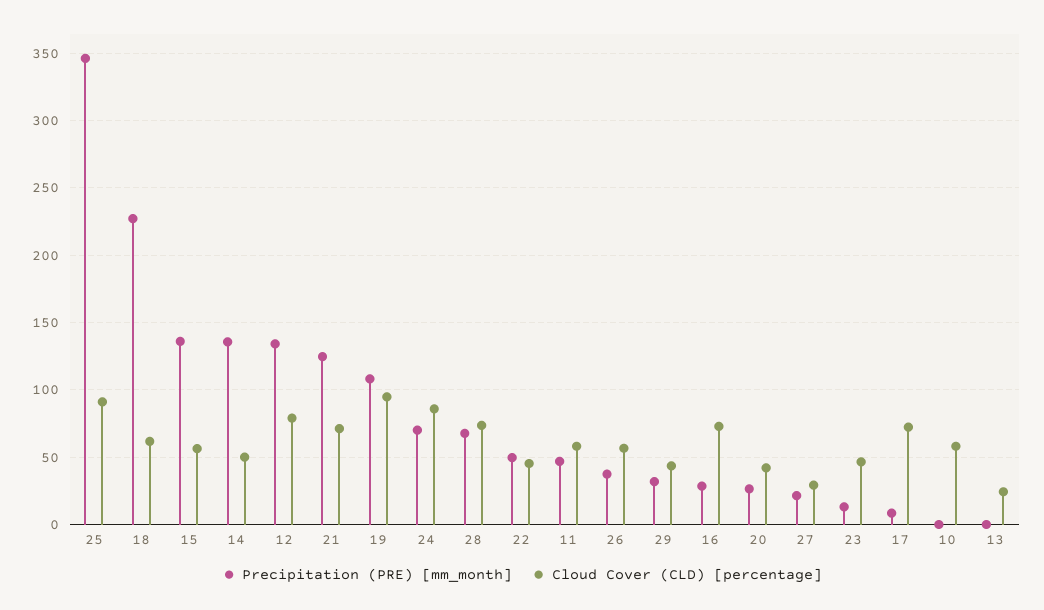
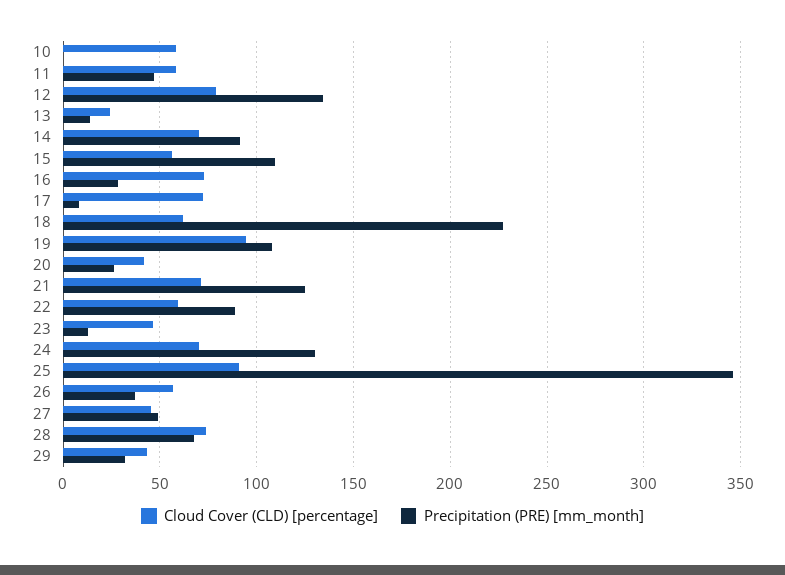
  {
    "Precipitation (PRE) [mm_month]": {
      "25": 345,
      "18": 225,
-     "15": 135,
+     "15": 110,
-     "14": 135,
+     "14": 90,
      "12": 135,
      "21": 125,
      "19": 110,
-     "24": 70,
+     "24": 130,
      "28": 70,
-     "22": 50,
+     "22": 90,
      "11": 45,
      "26": 35,
      "29": 30,
      "16": 30,
      "20": 25,
-     "27": 20,
+     "27": 50,
      "23": 15,
      "17": 10,
      "10": 0,
-     "13": 0
+     "13": 15
    },
    "Cloud Cover (CLD) [percentage]": {
      "25": 90,
      "18": 60,
      "15": 55,
-     "14": 50,
+     "14": 70,
      "12": 80,
      "21": 70,
      "19": 95,
-     "24": 85,
+     "24": 70,
      "28": 75,
-     "22": 45,
+     "22": 60,
      "11": 60,
      "26": 55,
      "29": 45,
      "16": 75,
      "20": 40,
-     "27": 30,
+     "27": 45,
      "23": 45,
      "17": 70,
      "10": 60,
      "13": 25
    }
  }

